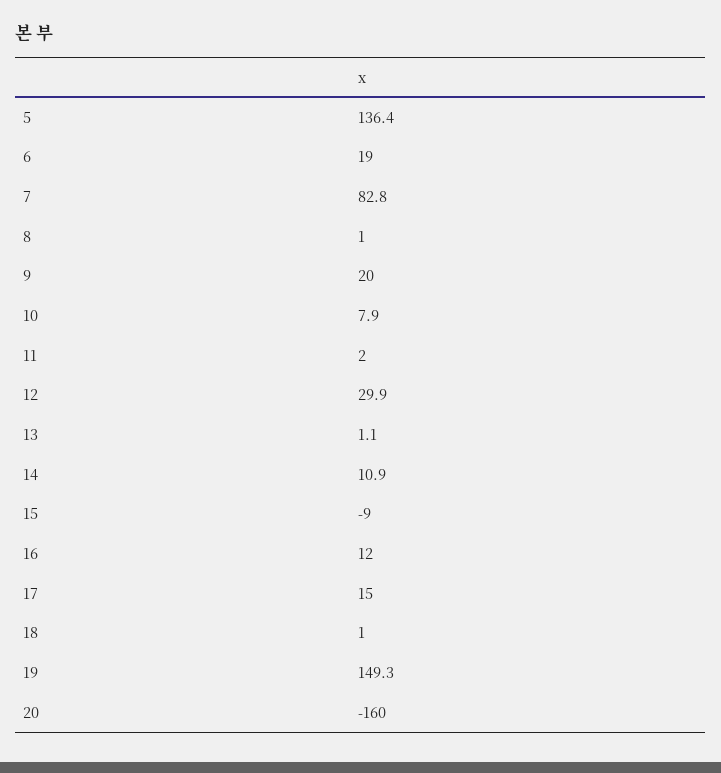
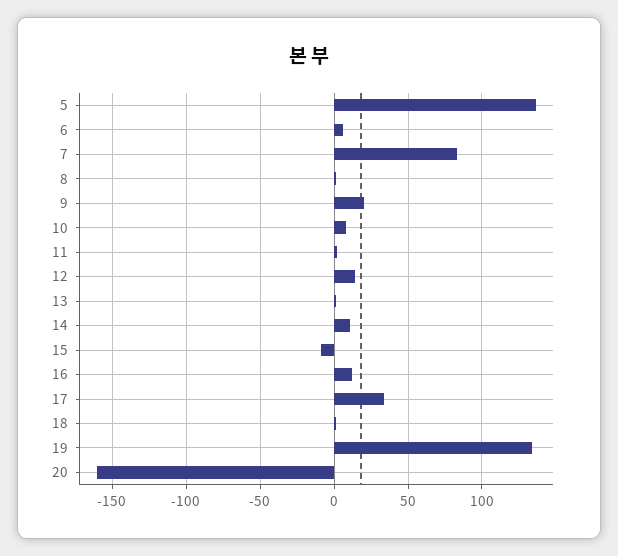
  {
    "5": 136.4,
-   "6": 19,
+   "6": 5,
    "7": 82.8,
    "8": 1,
    "9": 20,
    "10": 7.9,
    "11": 2,
-   "12": 29.9,
+   "12": 15,
    "13": 1.1,
    "14": 10.9,
    "15": -9,
    "16": 12,
-   "17": 15,
+   "17": 35,
    "18": 1,
-   "19": 149.3,
+   "19": 135,
    "20": -160
  }

